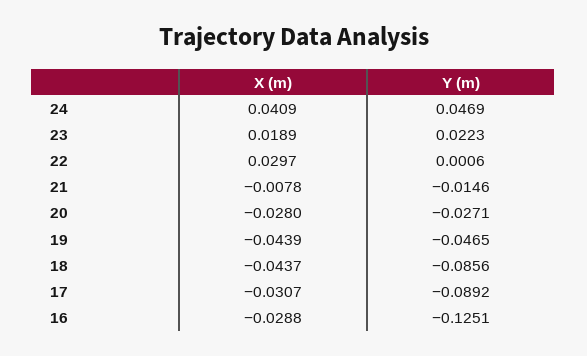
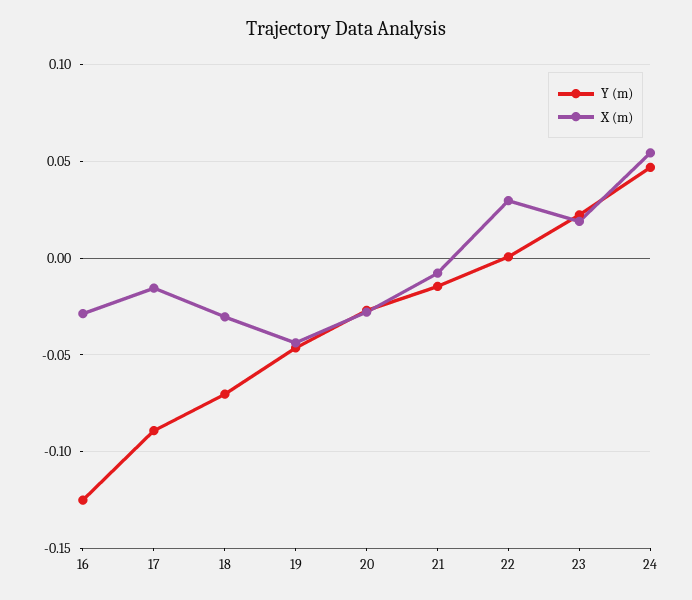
  {
    "X (m)": {
-     "24": 0.0409,
+     "24": 0.055,
      "23": 0.0189,
      "22": 0.0297,
      "21": -0.0078,
      "20": -0.028,
      "19": -0.0439,
-     "18": -0.0437,
+     "18": -0.03,
-     "17": -0.0307,
+     "17": -0.015,
      "16": -0.0288
    },
    "Y (m)": {
      "24": 0.0469,
      "23": 0.0223,
      "22": 0.0006,
      "21": -0.0146,
      "20": -0.0271,
      "19": -0.0465,
-     "18": -0.0856,
+     "18": -0.07,
      "17": -0.0892,
      "16": -0.1251
    }
  }

